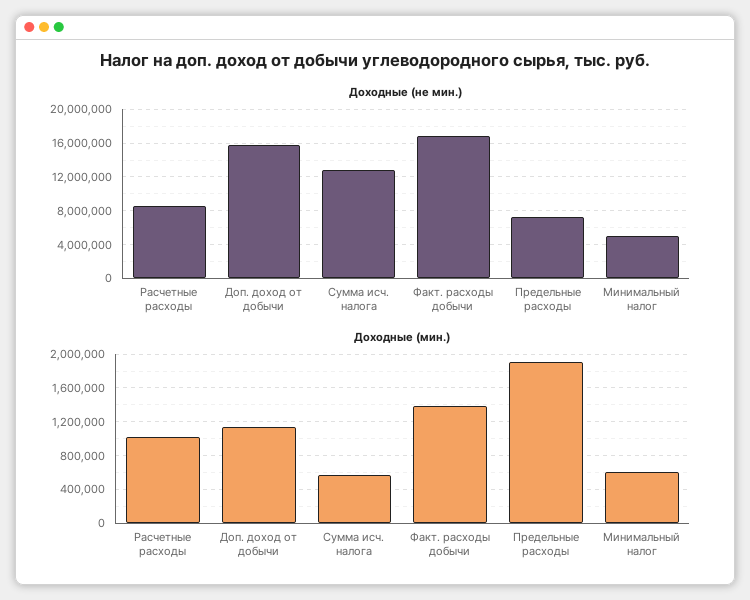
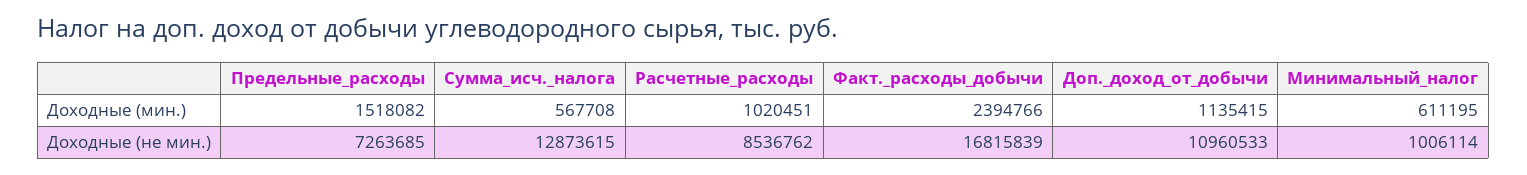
  {
    "Доходные (не мин.)": {
      "Расчетные расходы": 8536762,
-     "Доп. доход от добычи": 16000000,
+     "Доп. доход от добычи": 10960533,
      "Сумма исч. налога": 12873615,
      "Факт. расходы добычи": 16815839,
      "Предельные расходы": 7263685,
-     "Минимальный налог": 5000000
+     "Минимальный налог": 1006114
    },
    "Доходные (мин.)": {
      "Расчетные расходы": 1020451,
      "Доп. доход от добычи": 1135415,
      "Сумма исч. налога": 567708,
-     "Факт. расходы добычи": 1400000,
+     "Факт. расходы добычи": 2394766,
-     "Предельные расходы": 1900000,
+     "Предельные расходы": 1518082,
      "Минимальный налог": 611195
    }
  }

